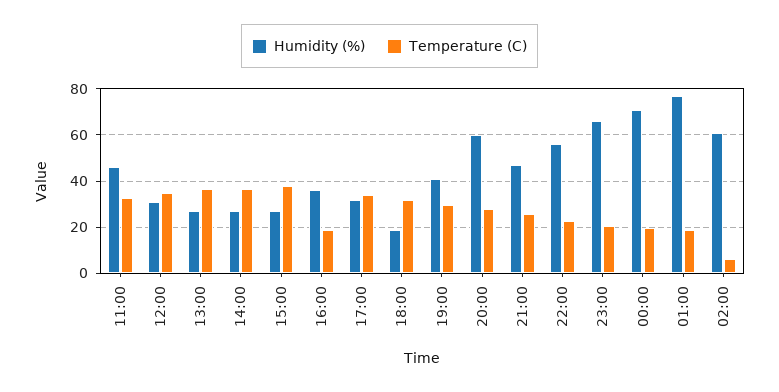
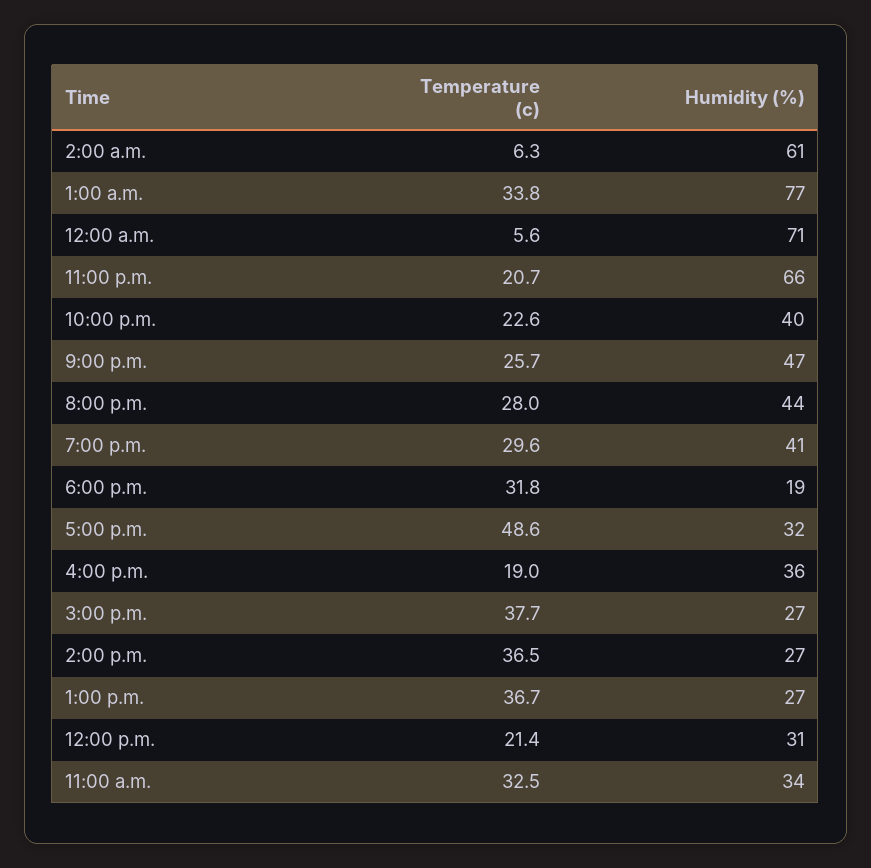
  {
    "Humidity (%)": {
-     "11:00": 45,
+     "11:00": 34,
      "12:00": 31,
      "13:00": 27,
      "14:00": 27,
      "15:00": 27,
      "16:00": 36,
      "17:00": 32,
      "18:00": 19,
      "19:00": 41,
-     "20:00": 60,
+     "20:00": 44,
      "21:00": 47,
-     "22:00": 55,
+     "22:00": 40,
      "23:00": 66,
      "00:00": 71,
      "01:00": 77,
      "02:00": 61
    },
    "Temperature (C)": {
      "11:00": 32.5,
-     "12:00": 35,
+     "12:00": 21.4,
      "13:00": 36.7,
      "14:00": 36.5,
      "15:00": 37.7,
      "16:00": 19,
-     "17:00": 35,
+     "17:00": 48.6,
      "18:00": 31.8,
      "19:00": 29.6,
      "20:00": 28,
      "21:00": 25.7,
      "22:00": 22.6,
      "23:00": 20.7,
-     "00:00": 20,
+     "00:00": 5.6,
-     "01:00": 20,
+     "01:00": 33.8,
      "02:00": 6.3
    }
  }

